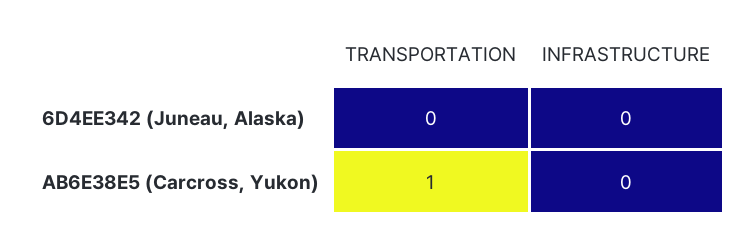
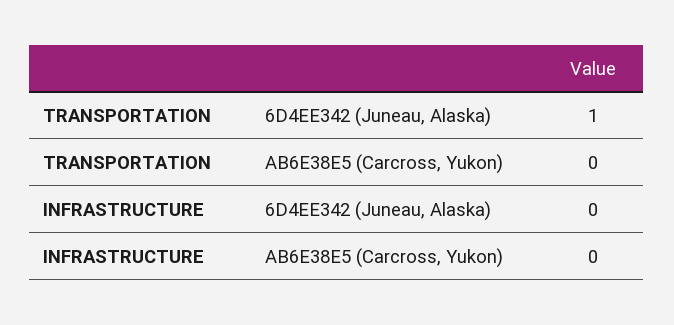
  {
    "TRANSPORTATION": {
-     "6D4EE342 (Juneau, Alaska)": 0,
+     "6D4EE342 (Juneau, Alaska)": 1,
-     "AB6E38E5 (Carcross, Yukon)": 1
+     "AB6E38E5 (Carcross, Yukon)": 0
    },
    "INFRASTRUCTURE": {
      "6D4EE342 (Juneau, Alaska)": 0,
      "AB6E38E5 (Carcross, Yukon)": 0
    }
  }

